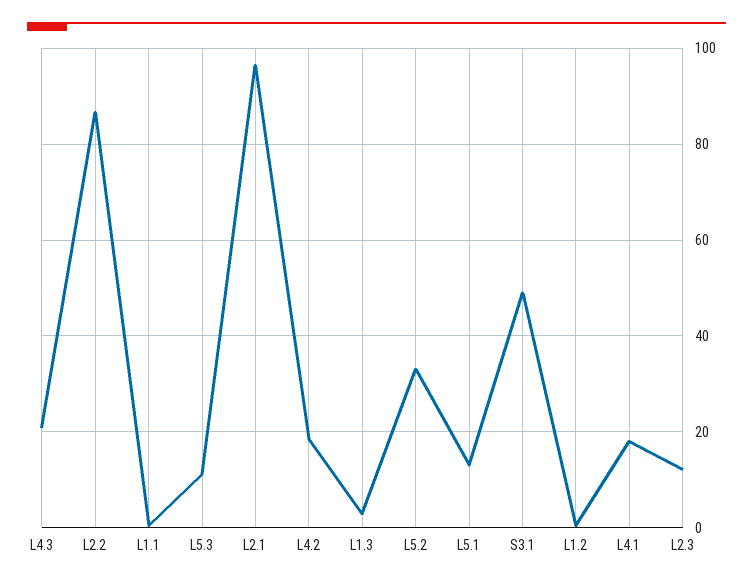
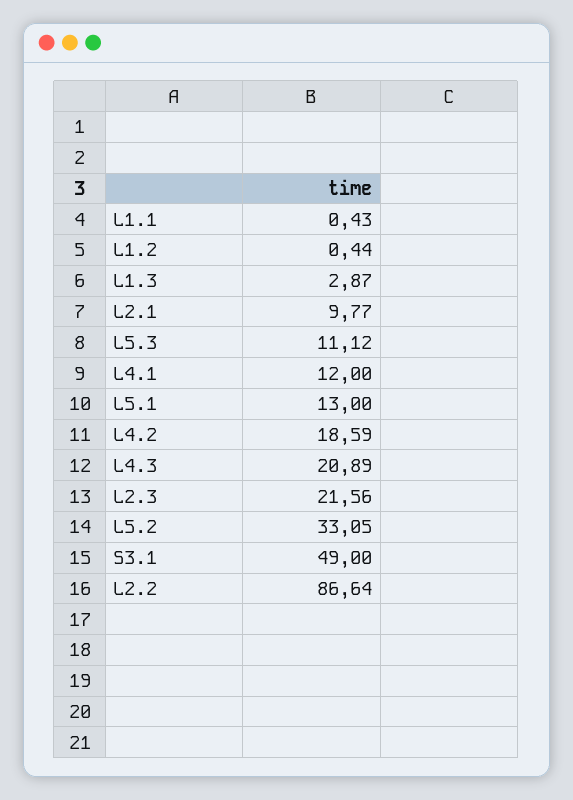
  {
    "L4.3": 20.89,
    "L2.2": 86.64,
    "L1.1": 0.43,
    "L5.3": 11.12,
-   "L2.1": 96,
+   "L2.1": 9.77,
    "L4.2": 18.59,
    "L1.3": 2.87,
    "L5.2": 33.05,
    "L5.1": 13,
    "S3.1": 49,
    "L1.2": 0.44,
-   "L4.1": 18,
+   "L4.1": 12,
-   "L2.3": 12
+   "L2.3": 21.56
  }

